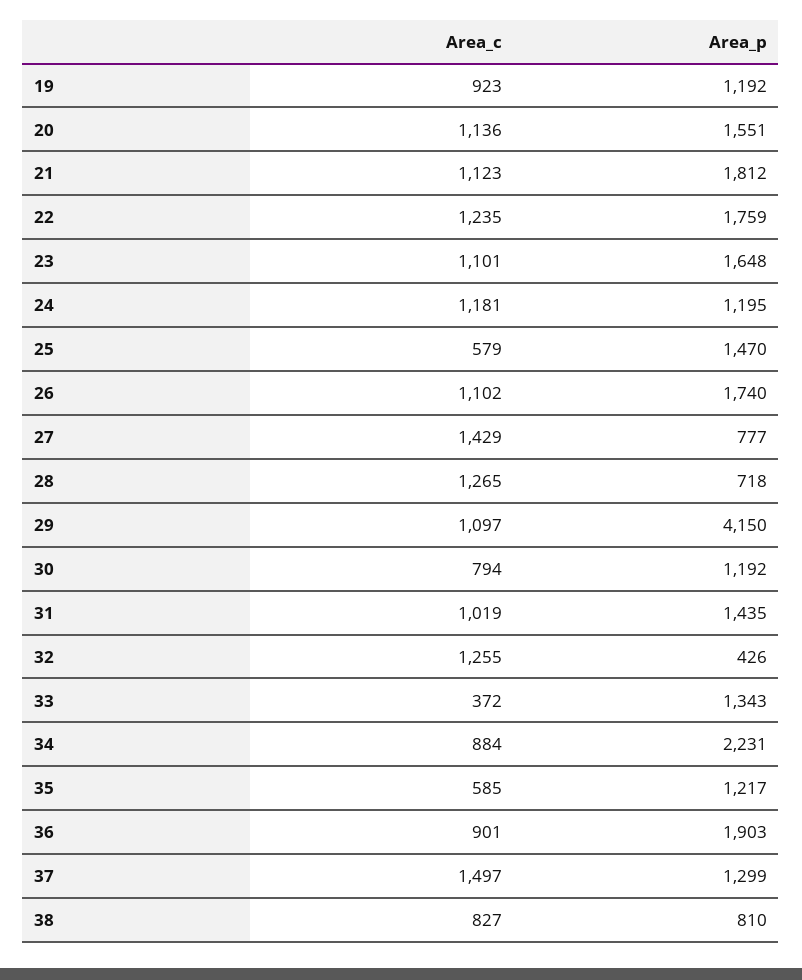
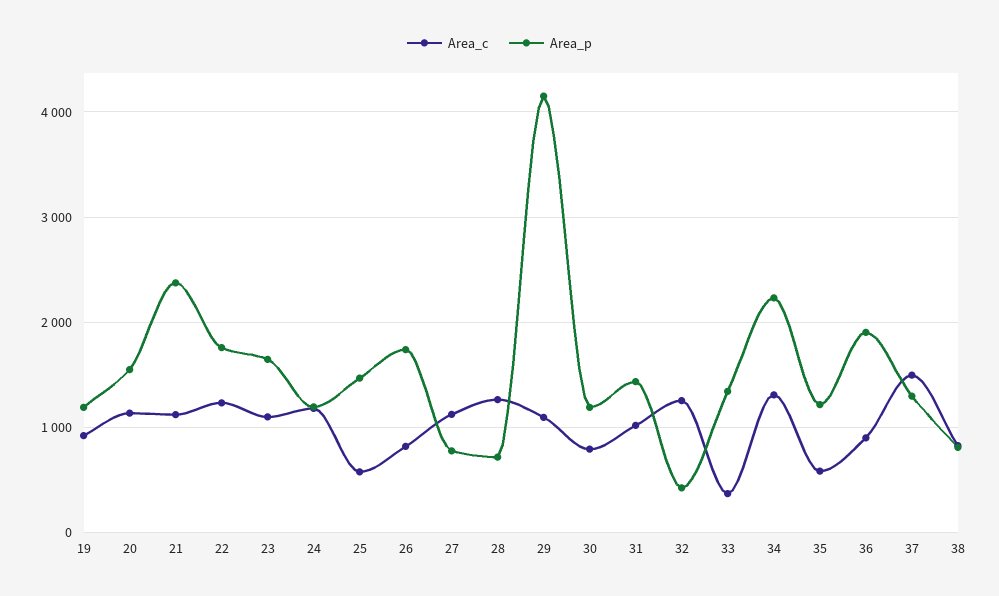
  {
    "Area_c": {
      "19": 923,
      "20": 1136,
      "21": 1123,
      "22": 1235,
      "23": 1101,
      "24": 1181,
      "25": 579,
-     "26": 1102,
+     "26": 800,
-     "27": 1429,
+     "27": 1100,
      "28": 1265,
      "29": 1097,
      "30": 794,
      "31": 1019,
      "32": 1255,
      "33": 372,
-     "34": 884,
+     "34": 1300,
      "35": 585,
      "36": 901,
      "37": 1497,
      "38": 827
    },
    "Area_p": {
      "19": 1192,
      "20": 1551,
-     "21": 1812,
+     "21": 2400,
      "22": 1759,
      "23": 1648,
      "24": 1195,
      "25": 1470,
      "26": 1740,
      "27": 777,
      "28": 718,
      "29": 4150,
      "30": 1192,
      "31": 1435,
      "32": 426,
      "33": 1343,
      "34": 2231,
      "35": 1217,
      "36": 1903,
      "37": 1299,
      "38": 810
    }
  }

